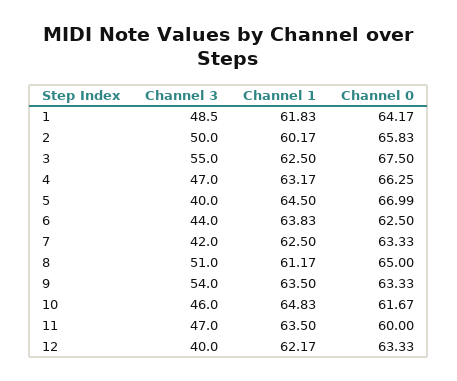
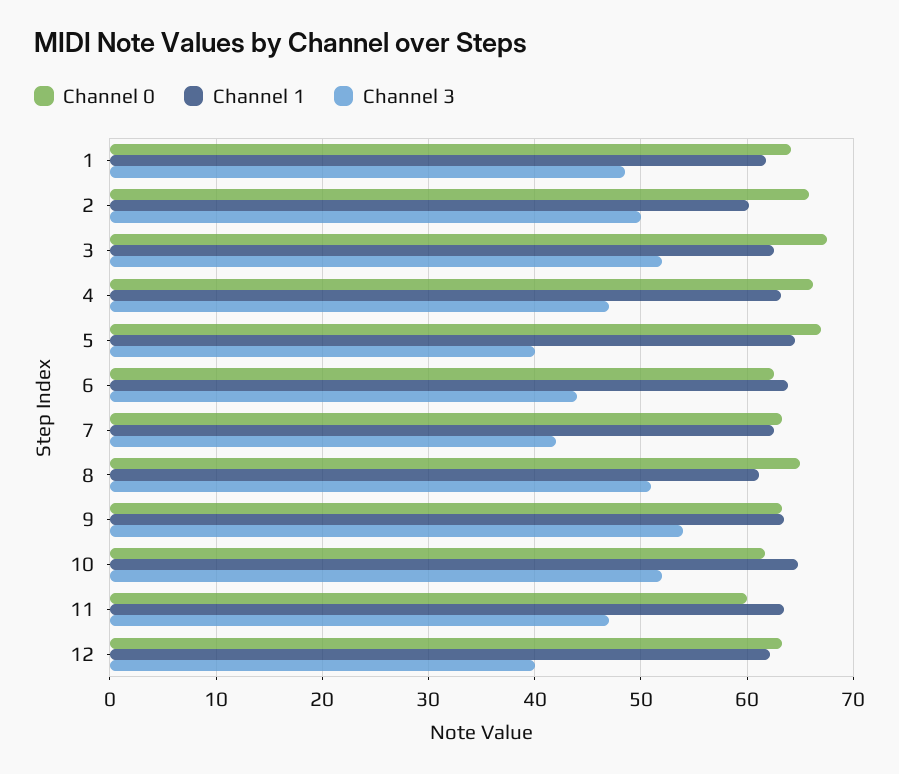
  {
    "Channel 3": {
      "1": 48.5,
      "2": 50,
-     "3": 55,
+     "3": 52,
      "4": 47,
      "5": 40,
      "6": 44,
      "7": 42,
      "8": 51,
      "9": 54,
-     "10": 46,
+     "10": 52,
      "11": 47,
      "12": 40
    },
    "Channel 1": {
      "1": 61.83,
      "2": 60.17,
      "3": 62.5,
      "4": 63.17,
      "5": 64.5,
      "6": 63.83,
      "7": 62.5,
      "8": 61.17,
      "9": 63.5,
      "10": 64.83,
      "11": 63.5,
      "12": 62.17
    },
    "Channel 0": {
      "1": 64.17,
      "2": 65.83,
      "3": 67.5,
      "4": 66.25,
      "5": 66.99,
      "6": 62.5,
      "7": 63.33,
      "8": 65,
      "9": 63.33,
      "10": 61.67,
      "11": 60,
      "12": 63.33
    }
  }

